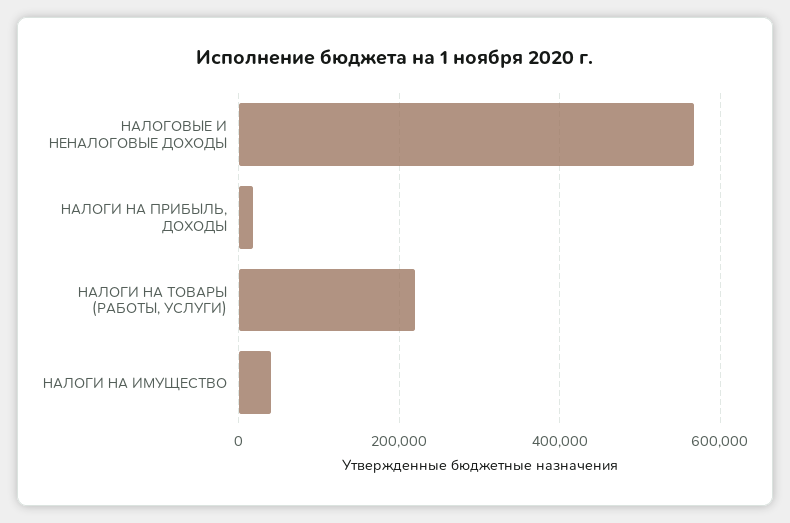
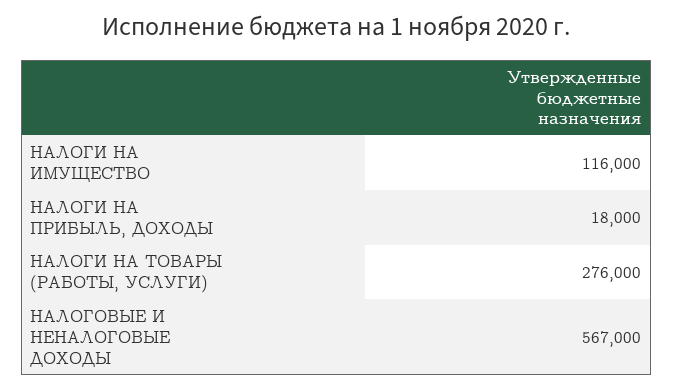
  {
    "НАЛОГОВЫЕ И НЕНАЛОГОВЫЕ ДОХОДЫ": 567000,
    "НАЛОГИ НА ПРИБЫЛЬ, ДОХОДЫ": 18000,
-   "НАЛОГИ НА ТОВАРЫ (РАБОТЫ, УСЛУГИ)": 220000,
+   "НАЛОГИ НА ТОВАРЫ (РАБОТЫ, УСЛУГИ)": 276000,
-   "НАЛОГИ НА ИМУЩЕСТВО": 40000
+   "НАЛОГИ НА ИМУЩЕСТВО": 116000
  }

